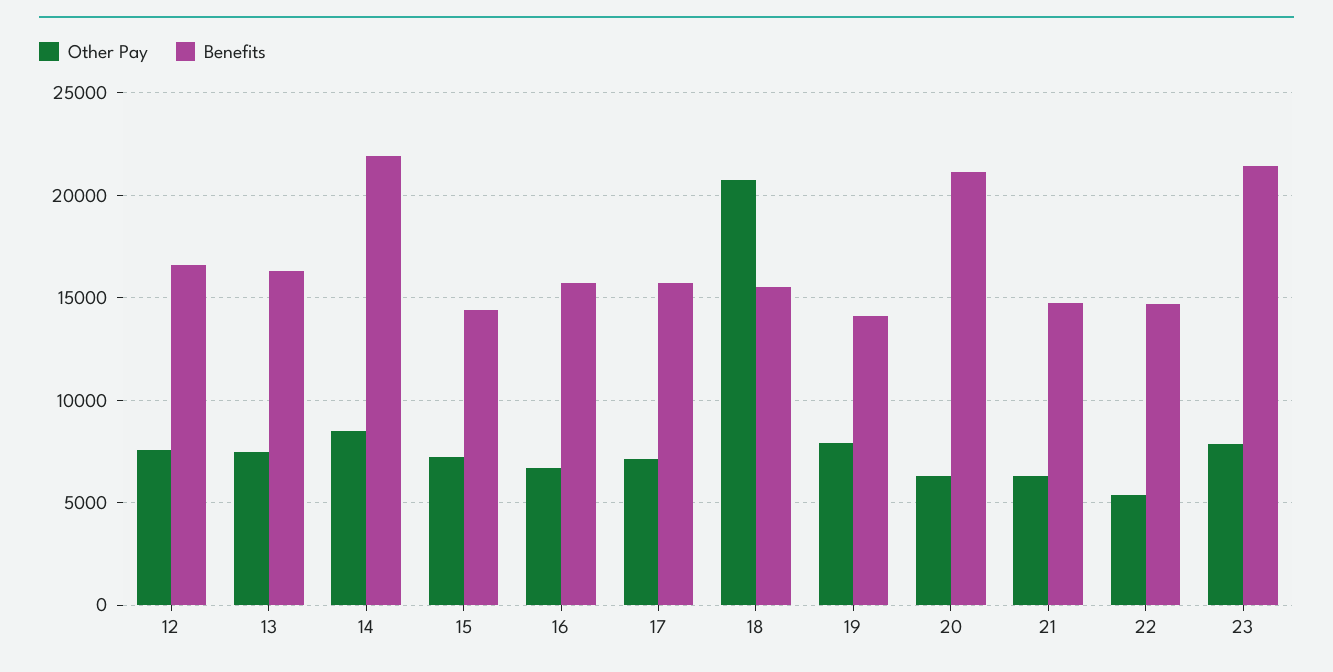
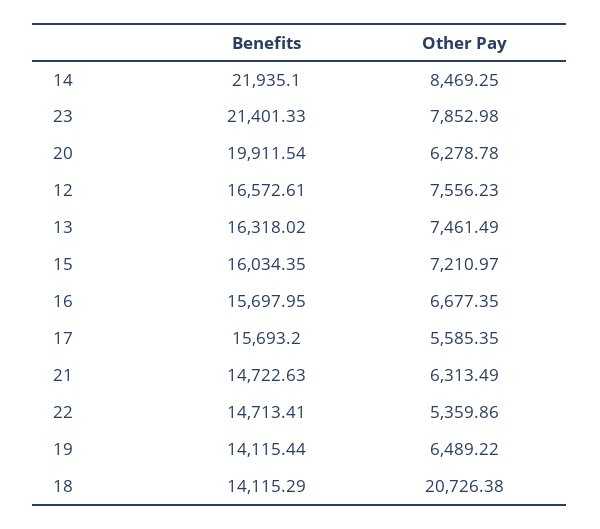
  {
    "Other Pay": {
      "12": 7556.23,
      "13": 7461.49,
      "14": 8469.25,
      "15": 7210.97,
      "16": 6677.35,
-     "17": 7000,
+     "17": 5585.35,
      "18": 20726.38,
-     "19": 8000,
+     "19": 6489.22,
      "20": 6278.78,
      "21": 6313.49,
      "22": 5359.86,
      "23": 7852.98
    },
    "Benefits": {
      "12": 16572.61,
      "13": 16318.02,
      "14": 21935.1,
-     "15": 14500,
+     "15": 16034.35,
      "16": 15697.95,
      "17": 15693.2,
-     "18": 15500,
+     "18": 14115.29,
      "19": 14115.44,
-     "20": 21000,
+     "20": 19911.54,
      "21": 14722.63,
      "22": 14713.41,
      "23": 21401.33
    }
  }

